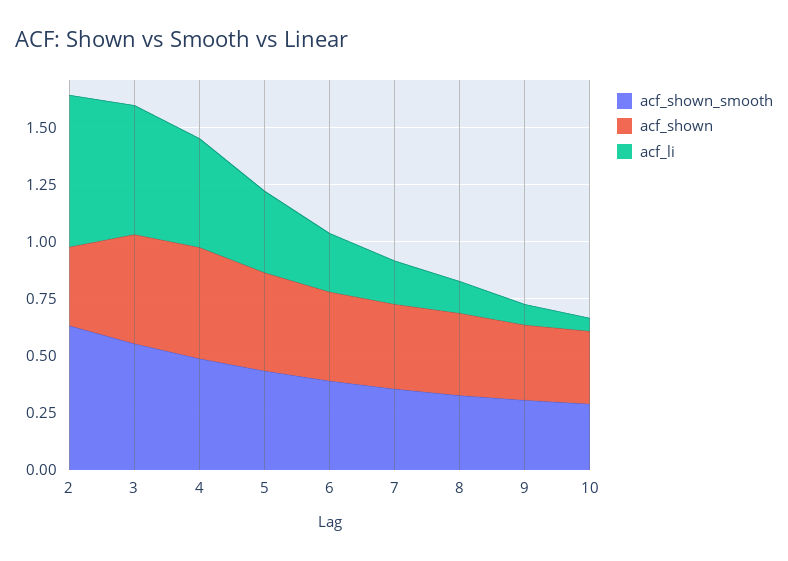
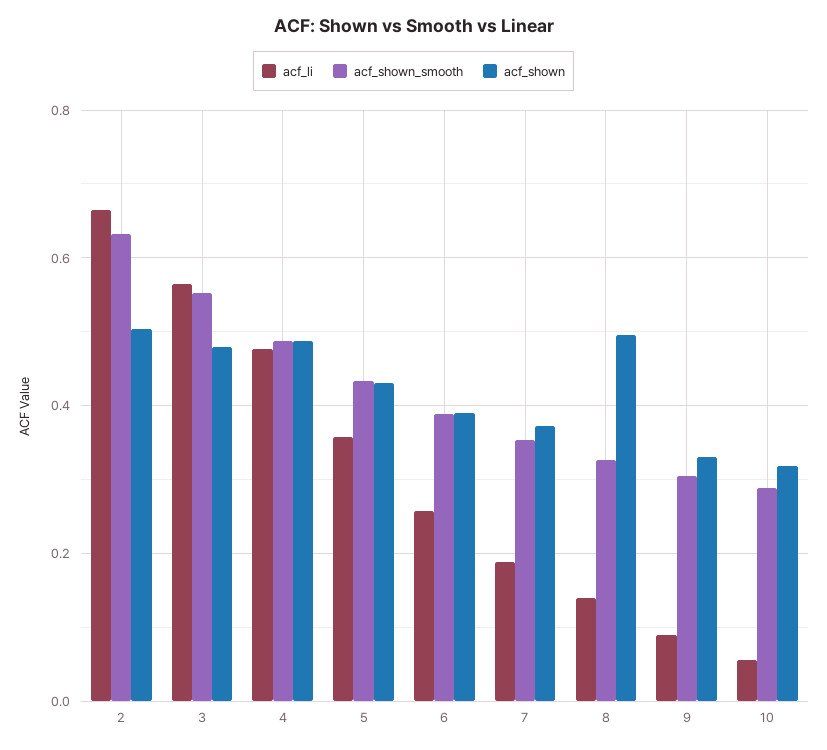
  {
    "acf_shown_smooth": {
      "2": 0.64,
      "3": 0.56,
      "4": 0.48,
      "5": 0.44,
      "6": 0.38,
      "7": 0.36,
      "8": 0.32,
      "9": 0.3,
      "10": 0.28
    },
    "acf_shown": {
-     "2": 0.35,
+     "2": 0.5,
      "3": 0.48,
      "4": 0.48,
      "5": 0.44,
      "6": 0.4,
      "7": 0.38,
-     "8": 0.35,
+     "8": 0.5,
      "9": 0.34,
      "10": 0.32
    },
    "acf_li": {
      "2": 0.66,
      "3": 0.56,
      "4": 0.48,
      "5": 0.36,
      "6": 0.26,
      "7": 0.18,
      "8": 0.14,
      "9": 0.1,
      "10": 0.06
    }
  }

